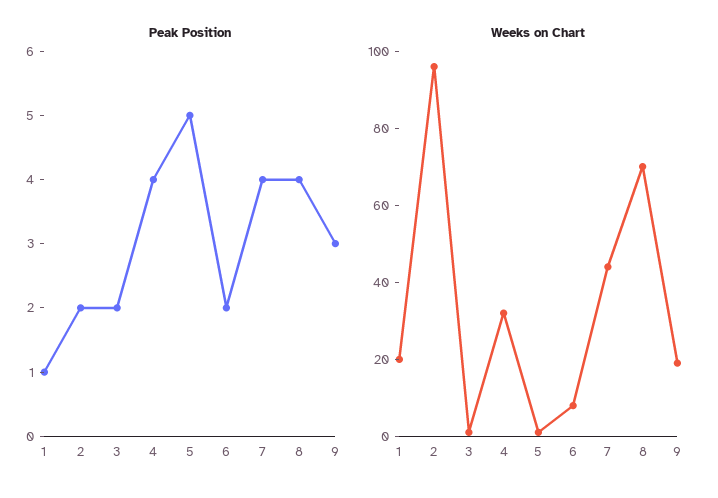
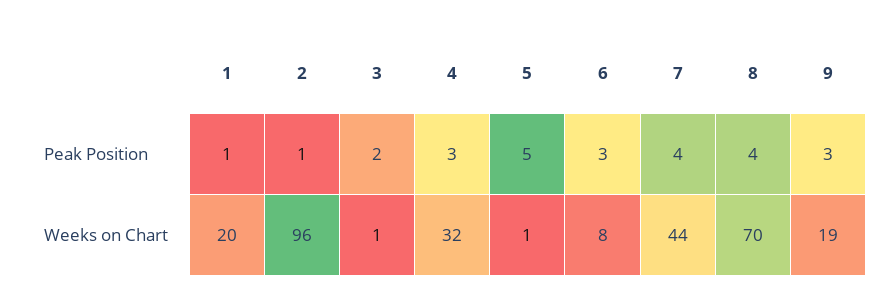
  {
    "Peak Position": {
      "1": 1,
-     "2": 2,
+     "2": 1,
      "3": 2,
-     "4": 4,
+     "4": 3,
      "5": 5,
-     "6": 2,
+     "6": 3,
      "7": 4,
      "8": 4,
      "9": 3
    },
    "Weeks on Chart": {
      "1": 20,
      "2": 96,
      "3": 1,
      "4": 32,
      "5": 1,
      "6": 8,
      "7": 44,
      "8": 70,
      "9": 19
    }
  }

